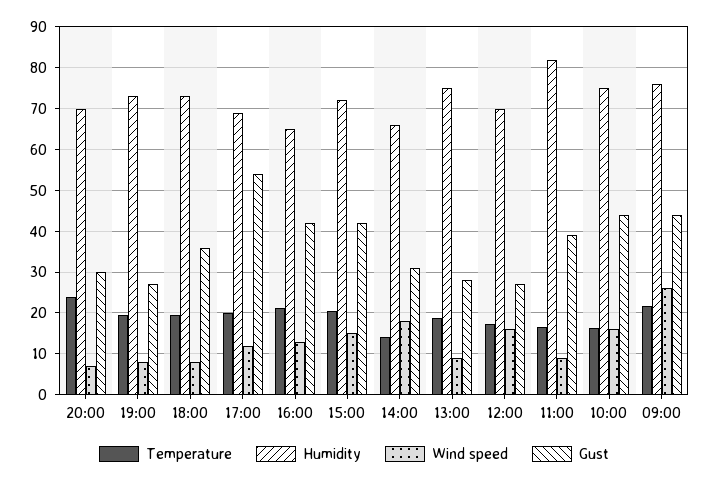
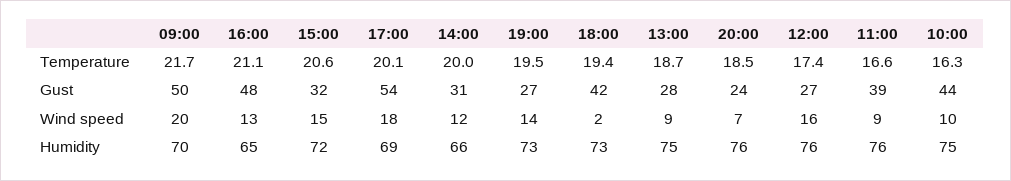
  {
    "Temperature": {
-     "20:00": 24,
+     "20:00": 18.5,
      "19:00": 19.5,
      "18:00": 19.4,
      "17:00": 20.1,
      "16:00": 21.1,
      "15:00": 20.6,
-     "14:00": 14,
+     "14:00": 20,
      "13:00": 18.7,
      "12:00": 17.4,
      "11:00": 16.6,
      "10:00": 16.3,
      "09:00": 21.7
    },
    "Humidity": {
-     "20:00": 70,
+     "20:00": 76,
      "19:00": 73,
      "18:00": 73,
      "17:00": 69,
      "16:00": 65,
      "15:00": 72,
      "14:00": 66,
      "13:00": 75,
-     "12:00": 70,
+     "12:00": 76,
-     "11:00": 82,
+     "11:00": 76,
      "10:00": 75,
-     "09:00": 76
+     "09:00": 70
    },
    "Wind speed": {
      "20:00": 7,
-     "19:00": 8,
+     "19:00": 14,
-     "18:00": 8,
+     "18:00": 2,
-     "17:00": 12,
+     "17:00": 18,
      "16:00": 13,
      "15:00": 15,
-     "14:00": 18,
+     "14:00": 12,
      "13:00": 9,
      "12:00": 16,
      "11:00": 9,
-     "10:00": 16,
+     "10:00": 10,
-     "09:00": 26
+     "09:00": 20
    },
    "Gust": {
-     "20:00": 30,
+     "20:00": 24,
      "19:00": 27,
-     "18:00": 36,
+     "18:00": 42,
      "17:00": 54,
-     "16:00": 42,
+     "16:00": 48,
-     "15:00": 42,
+     "15:00": 32,
      "14:00": 31,
      "13:00": 28,
      "12:00": 27,
      "11:00": 39,
      "10:00": 44,
-     "09:00": 44
+     "09:00": 50
    }
  }

